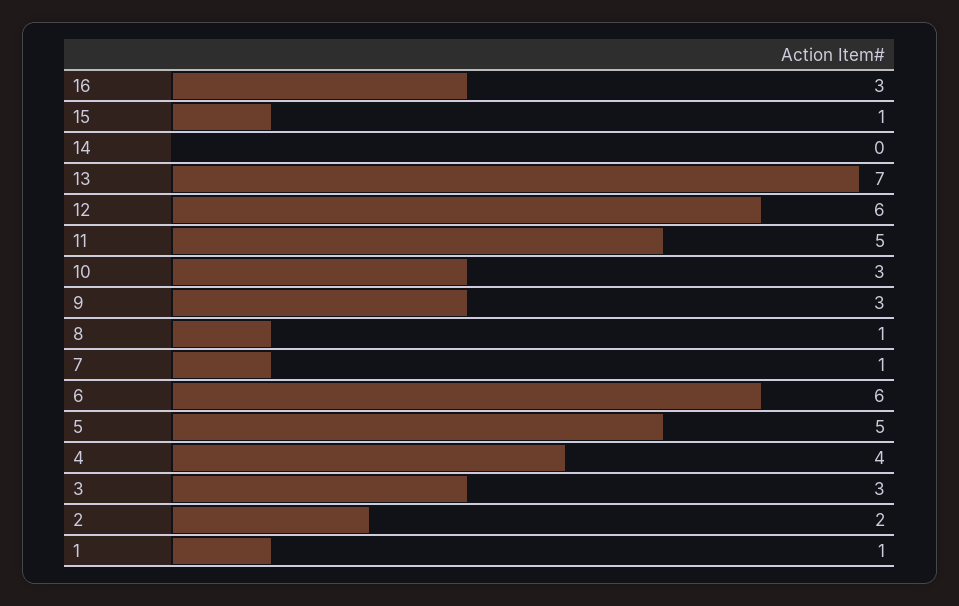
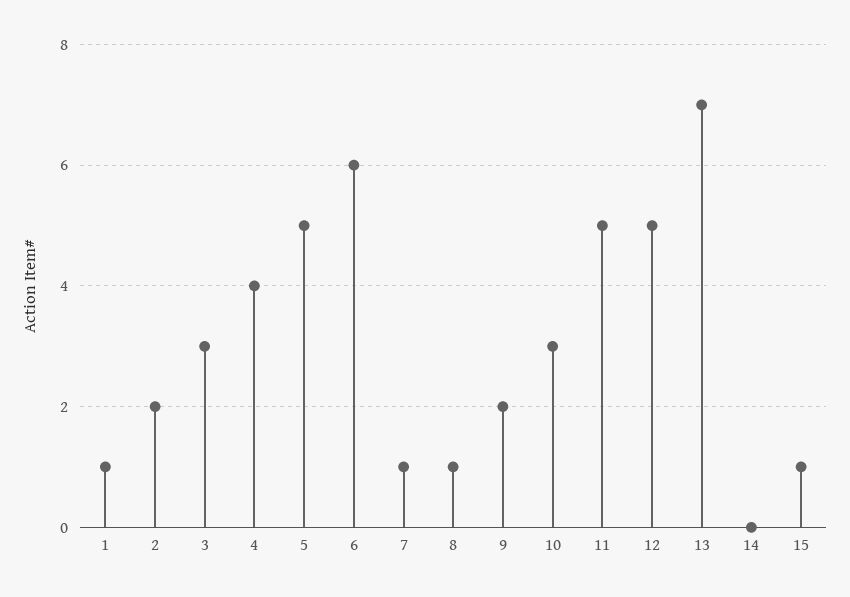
  {
-   "16": 3,
    "15": 1,
    "14": 0,
    "13": 7,
-   "12": 6,
+   "12": 5,
    "11": 5,
    "10": 3,
-   "9": 3,
+   "9": 2,
    "8": 1,
    "7": 1,
    "6": 6,
    "5": 5,
    "4": 4,
    "3": 3,
    "2": 2,
    "1": 1
  }

